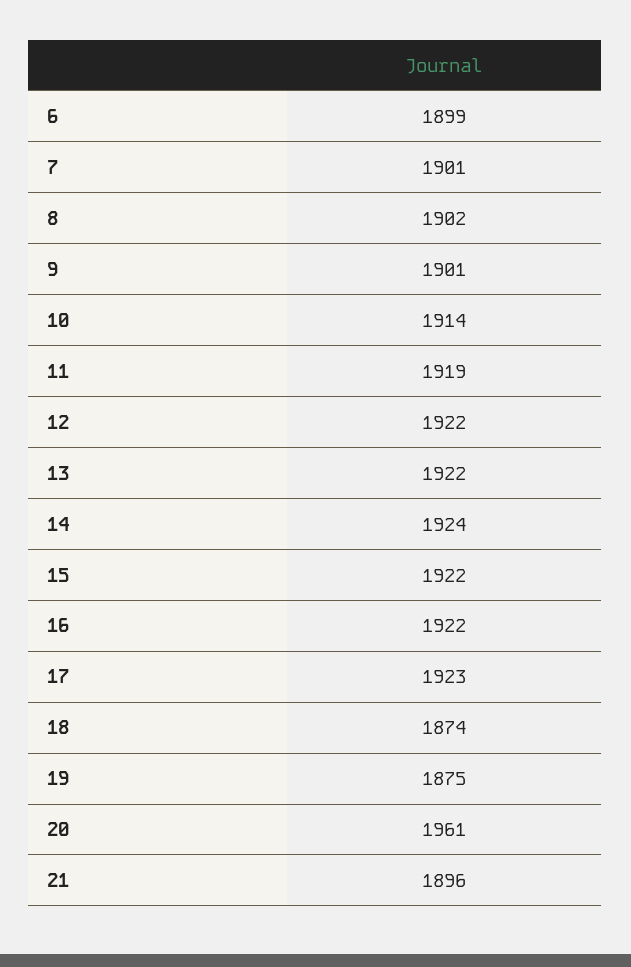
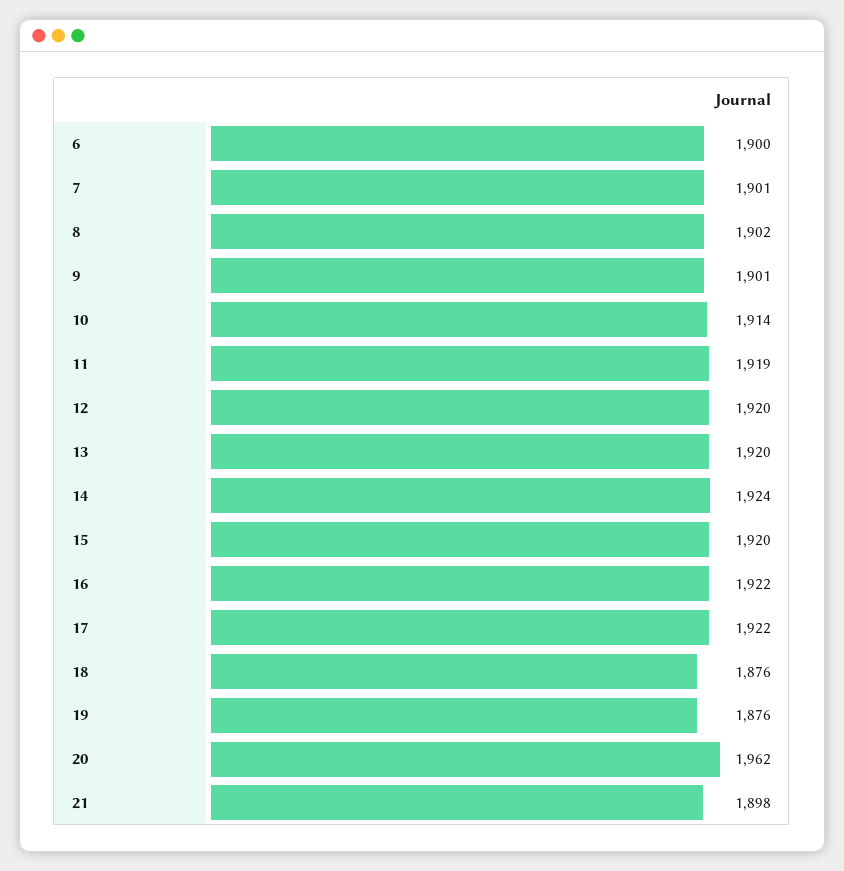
  {
-   "6": 1899,
+   "6": 1900,
    "7": 1901,
    "8": 1902,
    "9": 1901,
    "10": 1914,
    "11": 1919,
-   "12": 1922,
+   "12": 1920,
-   "13": 1922,
+   "13": 1920,
    "14": 1924,
-   "15": 1922,
+   "15": 1920,
    "16": 1922,
-   "17": 1923,
+   "17": 1922,
-   "18": 1874,
+   "18": 1876,
-   "19": 1875,
+   "19": 1876,
-   "20": 1961,
+   "20": 1962,
-   "21": 1896
+   "21": 1898
  }

